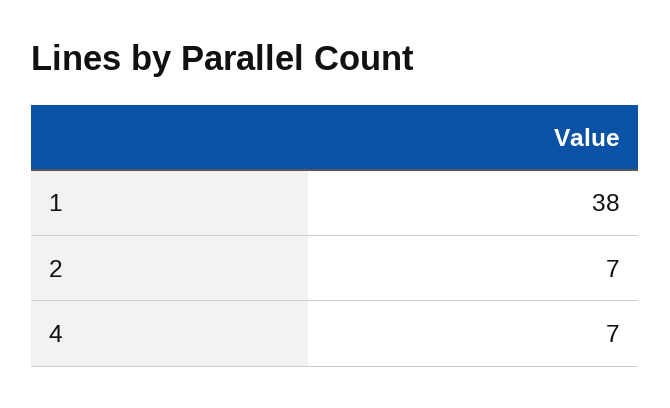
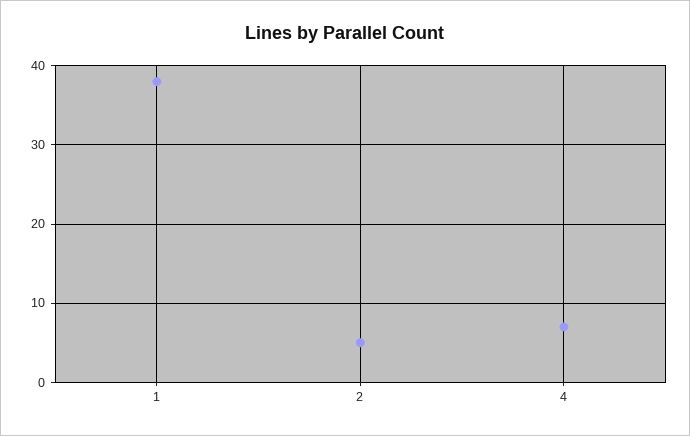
  {
    "1": 38,
-   "2": 7,
+   "2": 5,
    "4": 7
  }

